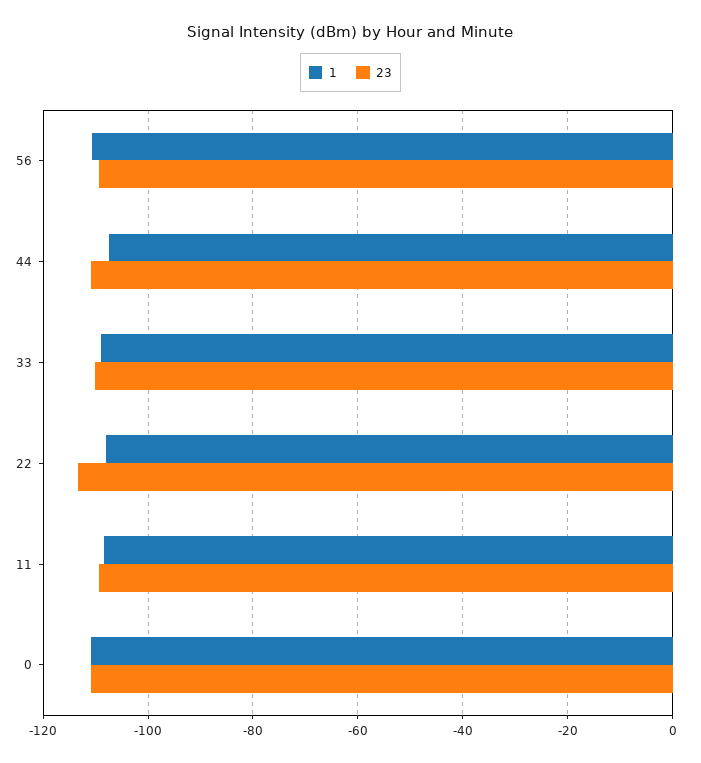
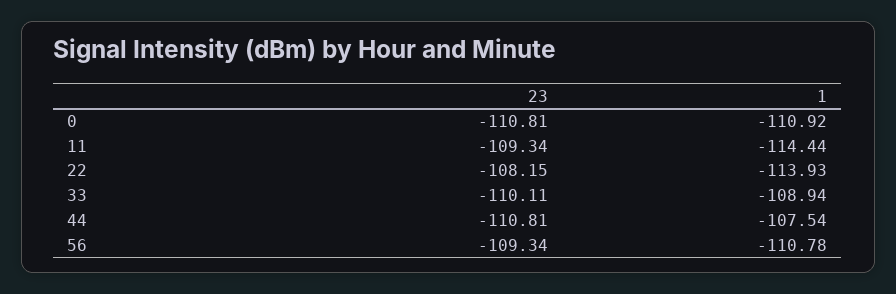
  {
    "1": {
      "56": -110.78,
      "44": -107.54,
      "33": -108.94,
-     "22": -108,
+     "22": -113.93,
-     "11": -108,
+     "11": -114.44,
      "0": -110.92
    },
    "23": {
      "56": -109.34,
      "44": -110.81,
      "33": -110.11,
-     "22": -114,
+     "22": -108.15,
      "11": -109.34,
      "0": -110.81
    }
  }

